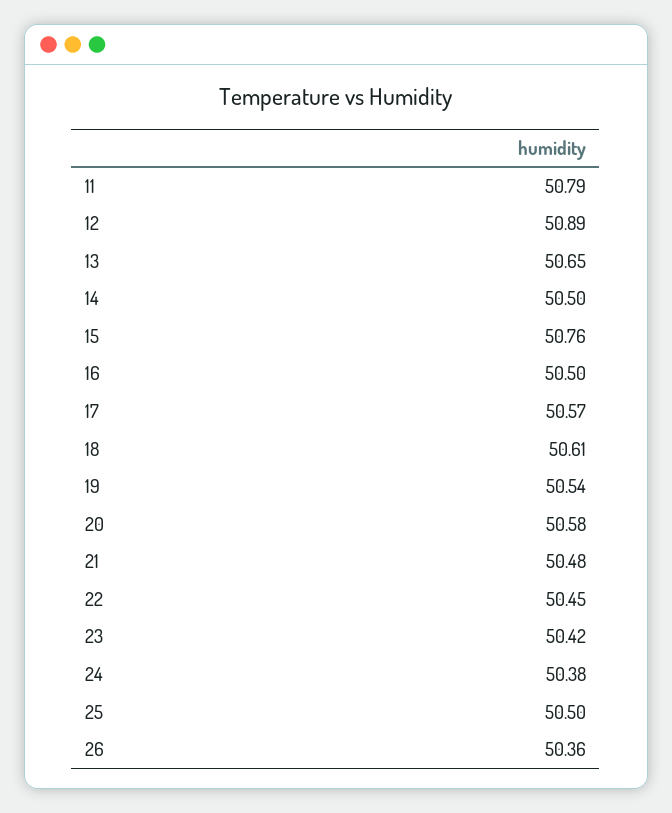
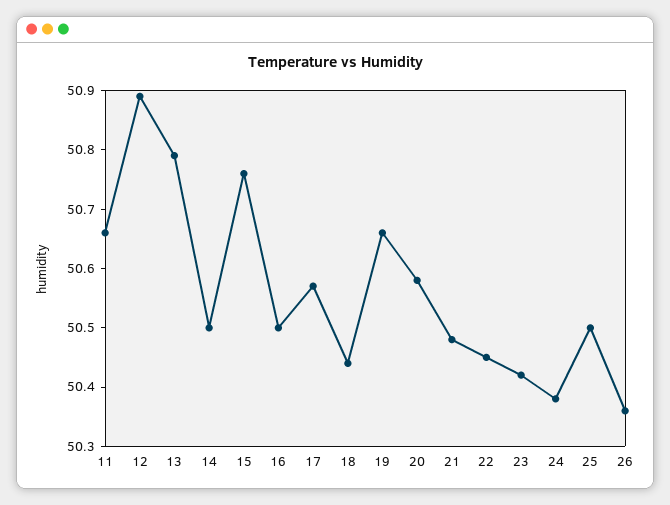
  {
-   "11": 50.79,
+   "11": 50.65,
    "12": 50.89,
-   "13": 50.65,
+   "13": 50.8,
    "14": 50.5,
    "15": 50.76,
    "16": 50.5,
    "17": 50.57,
-   "18": 50.61,
+   "18": 50.45,
-   "19": 50.54,
+   "19": 50.65,
    "20": 50.58,
    "21": 50.48,
    "22": 50.45,
    "23": 50.42,
    "24": 50.38,
    "25": 50.5,
    "26": 50.36
  }

